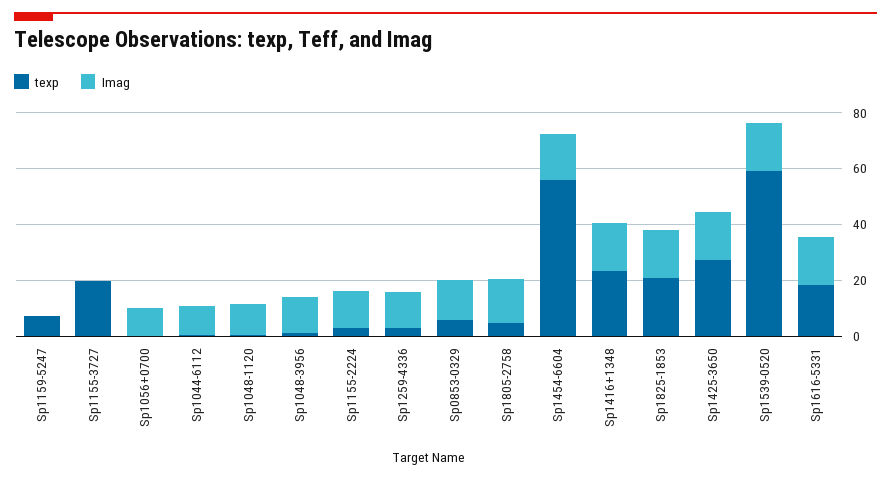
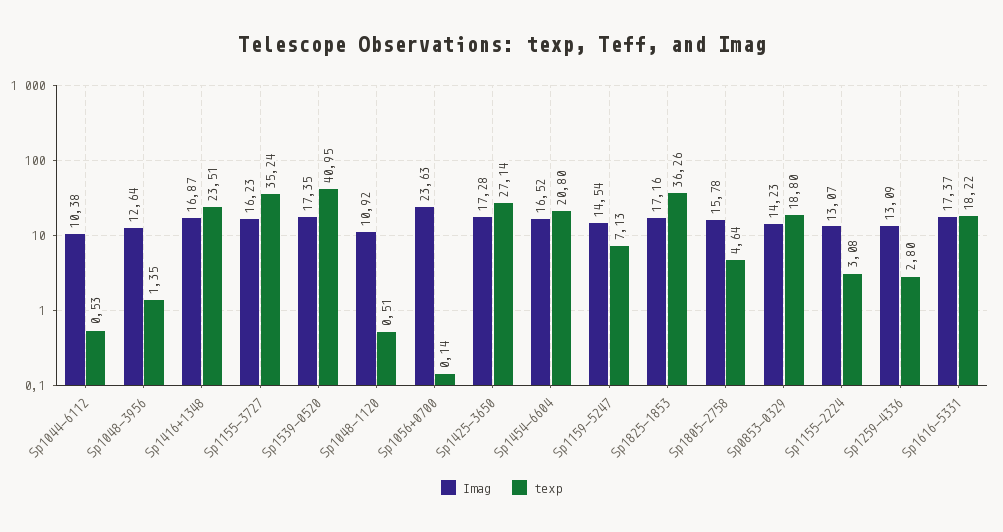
  {
    "texp": {
      "Sp1159-5247": 7.13,
-     "Sp1155-3727": 20,
+     "Sp1155-3727": 35.24,
      "Sp1056+0700": 0.14,
      "Sp1044-6112": 0.53,
      "Sp1048-1120": 0.51,
      "Sp1048-3956": 1.35,
      "Sp1155-2224": 3.08,
      "Sp1259-4336": 2.8,
-     "Sp0853-0329": 5,
+     "Sp0853-0329": 18.8,
      "Sp1805-2758": 4.64,
-     "Sp1454-6604": 55,
+     "Sp1454-6604": 20.8,
      "Sp1416+1348": 23.51,
-     "Sp1825-1853": 20,
+     "Sp1825-1853": 36.26,
      "Sp1425-3650": 27.14,
-     "Sp1539-0520": 60,
+     "Sp1539-0520": 40.95,
      "Sp1616-5331": 18.22
    },
    "Imag": {
-     "Sp1159-5247": 0,
+     "Sp1159-5247": 14.54,
-     "Sp1155-3727": 0,
+     "Sp1155-3727": 16.23,
-     "Sp1056+0700": 10,
+     "Sp1056+0700": 23.63,
      "Sp1044-6112": 10.38,
      "Sp1048-1120": 10.92,
      "Sp1048-3956": 12.64,
      "Sp1155-2224": 13.07,
      "Sp1259-4336": 13.09,
      "Sp0853-0329": 14.23,
      "Sp1805-2758": 15.78,
      "Sp1454-6604": 16.52,
      "Sp1416+1348": 16.87,
      "Sp1825-1853": 17.16,
      "Sp1425-3650": 17.28,
      "Sp1539-0520": 17.35,
      "Sp1616-5331": 17.37
    }
  }

